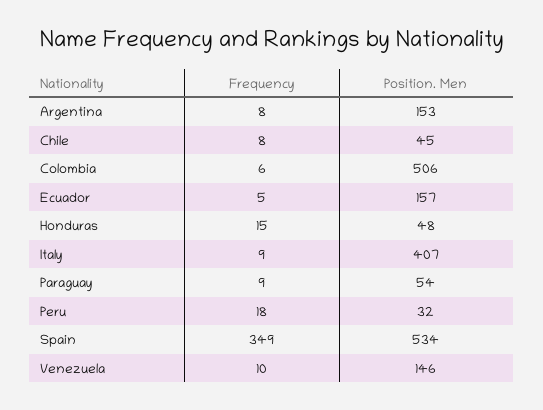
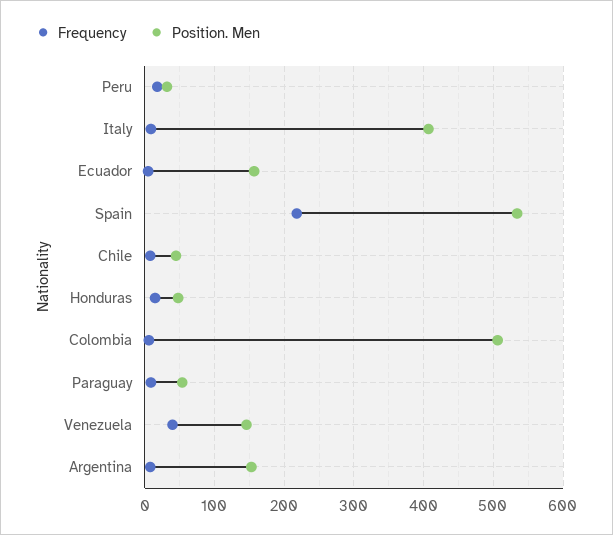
  {
    "Frequency": {
      "Argentina": 8,
      "Chile": 8,
      "Colombia": 6,
      "Ecuador": 5,
      "Honduras": 15,
      "Italy": 9,
      "Paraguay": 9,
      "Peru": 18,
-     "Spain": 349,
+     "Spain": 220,
-     "Venezuela": 10
+     "Venezuela": 40
    },
    "Position. Men": {
      "Argentina": 153,
      "Chile": 45,
      "Colombia": 506,
      "Ecuador": 157,
      "Honduras": 48,
      "Italy": 407,
      "Paraguay": 54,
      "Peru": 32,
      "Spain": 534,
      "Venezuela": 146
    }
  }

